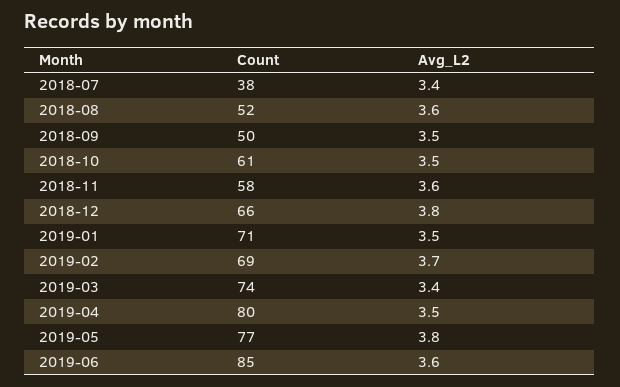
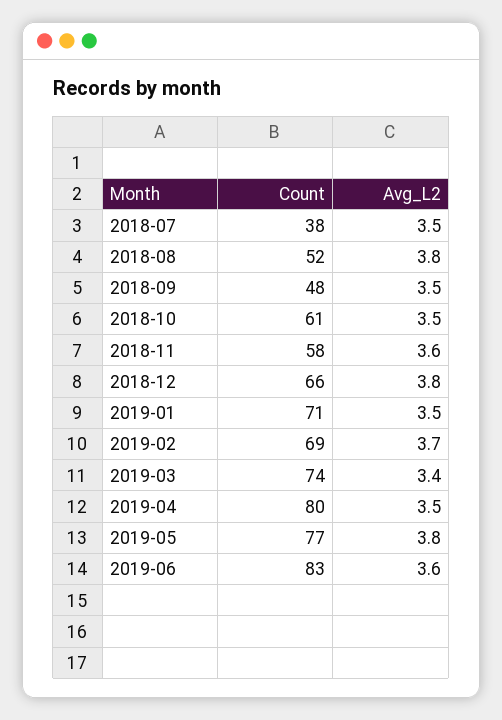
  {
    "Count": {
      "2018-07": 38,
      "2018-08": 52,
-     "2018-09": 50,
+     "2018-09": 48,
      "2018-10": 61,
      "2018-11": 58,
      "2018-12": 66,
      "2019-01": 71,
      "2019-02": 69,
      "2019-03": 74,
      "2019-04": 80,
      "2019-05": 77,
-     "2019-06": 85
+     "2019-06": 83
    },
    "Avg_L2": {
-     "2018-07": 3.4,
+     "2018-07": 3.5,
-     "2018-08": 3.6,
+     "2018-08": 3.8,
      "2018-09": 3.5,
      "2018-10": 3.5,
      "2018-11": 3.6,
      "2018-12": 3.8,
      "2019-01": 3.5,
      "2019-02": 3.7,
      "2019-03": 3.4,
      "2019-04": 3.5,
      "2019-05": 3.8,
      "2019-06": 3.6
    }
  }

